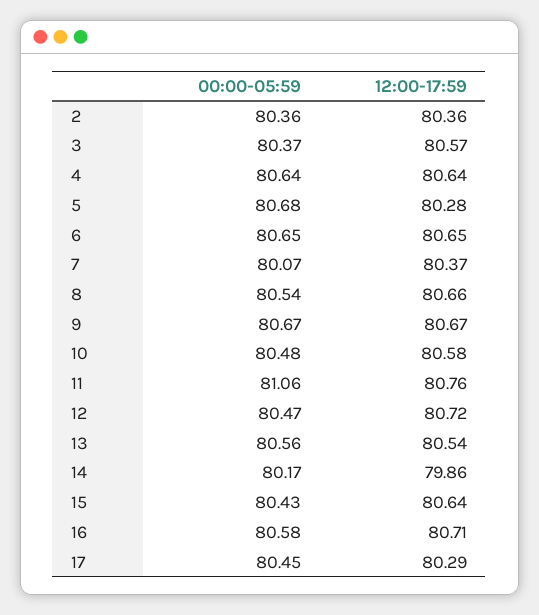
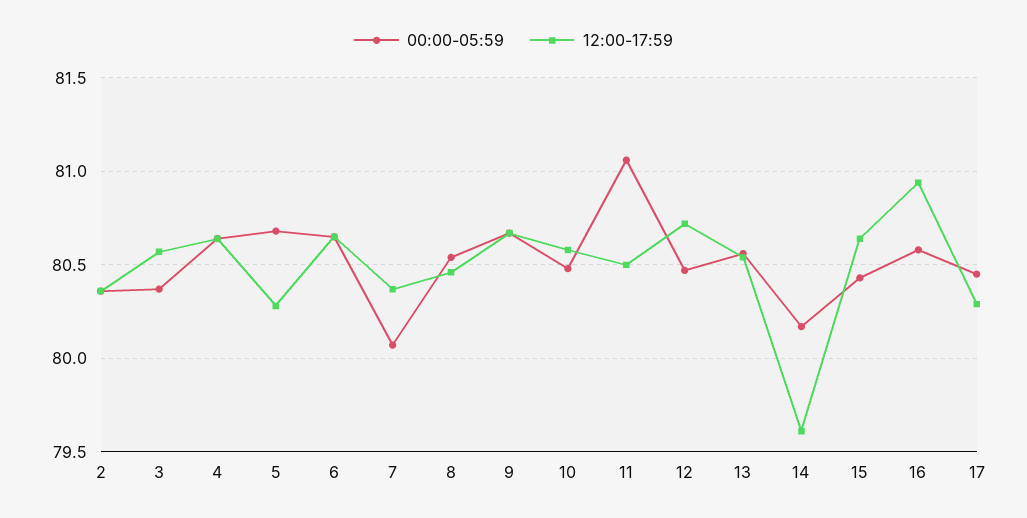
  {
    "00:00-05:59": {
      "2": 80.36,
      "3": 80.37,
      "4": 80.64,
      "5": 80.68,
      "6": 80.65,
      "7": 80.07,
      "8": 80.54,
      "9": 80.67,
      "10": 80.48,
      "11": 81.06,
      "12": 80.47,
      "13": 80.56,
      "14": 80.17,
      "15": 80.43,
      "16": 80.58,
      "17": 80.45
    },
    "12:00-17:59": {
      "2": 80.36,
      "3": 80.57,
      "4": 80.64,
      "5": 80.28,
      "6": 80.65,
      "7": 80.37,
-     "8": 80.66,
+     "8": 80.45,
      "9": 80.67,
      "10": 80.58,
-     "11": 80.76,
+     "11": 80.5,
      "12": 80.72,
      "13": 80.54,
-     "14": 79.86,
+     "14": 79.6,
      "15": 80.64,
-     "16": 80.71,
+     "16": 80.95,
      "17": 80.29
    }
  }

